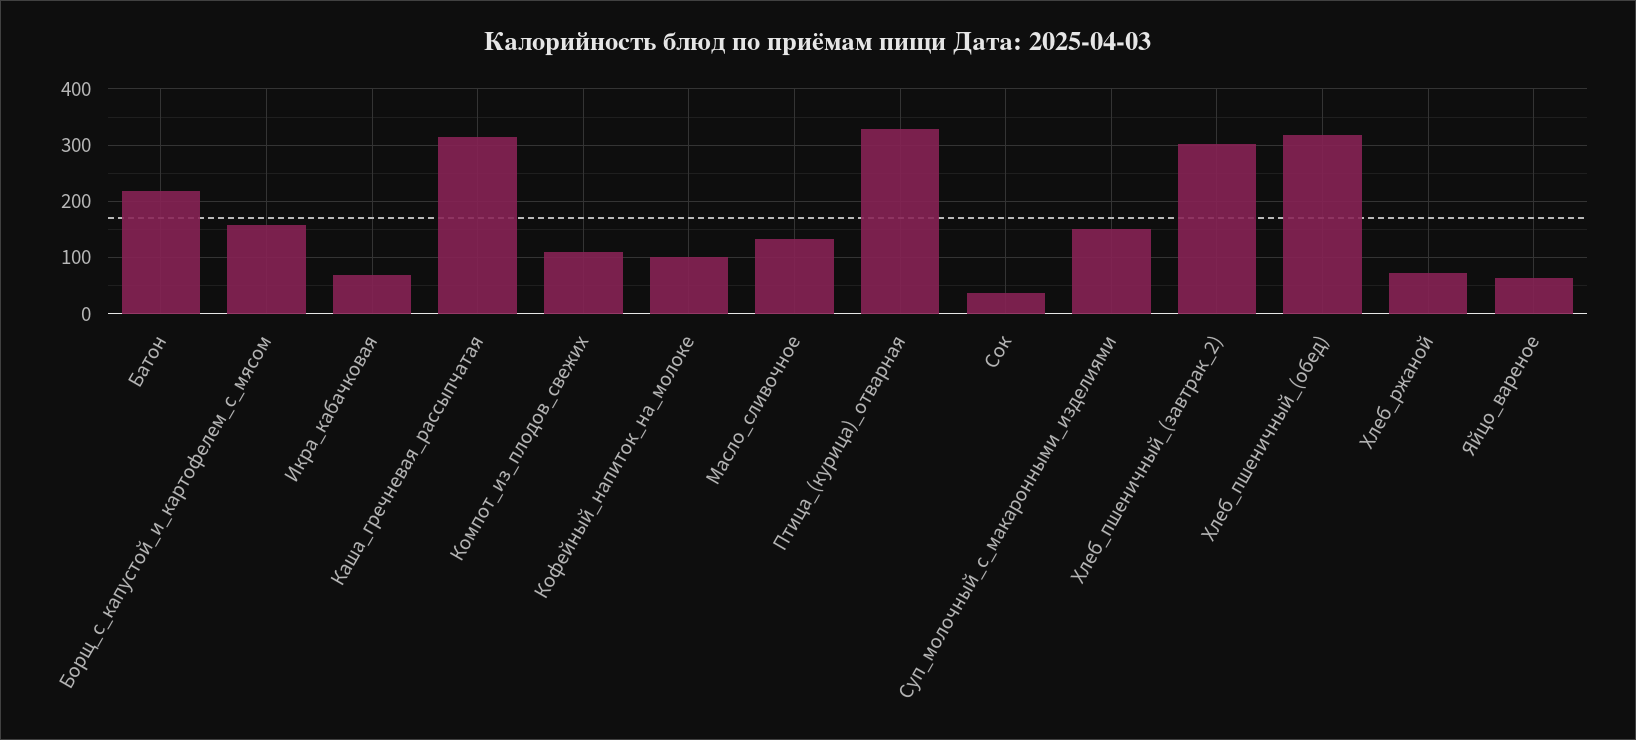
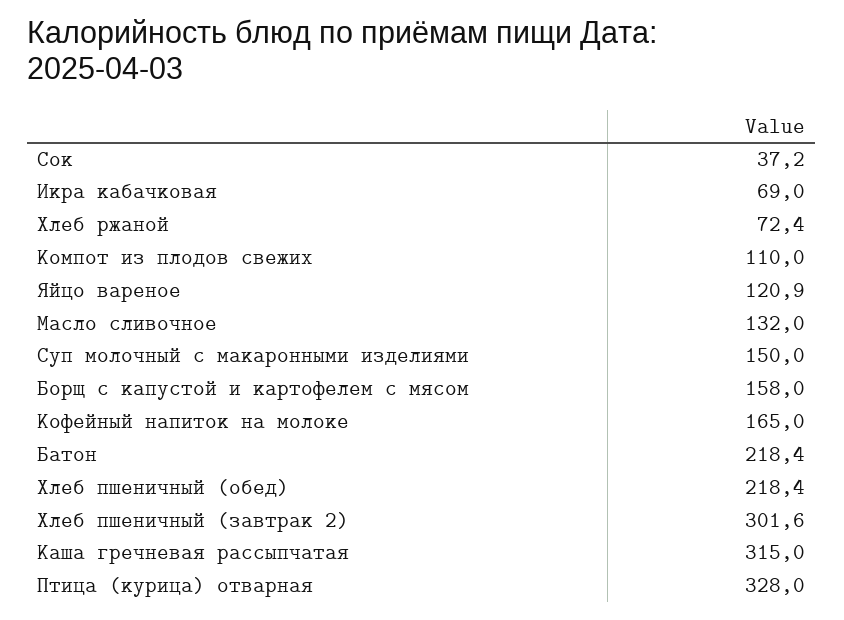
  {
    "Батон": 218.4,
    "Борщ_с_капустой_и_картофелем_с_мясом": 158,
    "Икра_кабачковая": 69,
    "Каша_гречневая_рассыпчатая": 315,
    "Компот_из_плодов_свежих": 110,
-   "Кофейный_напиток_на_молоке": 100,
+   "Кофейный_напиток_на_молоке": 165,
    "Масло_сливочное": 132,
    "Птица_(курица)_отварная": 328,
    "Сок": 37.2,
    "Суп_молочный_с_макаронными_изделиями": 150,
    "Хлеб_пшеничный_(завтрак_2)": 301.6,
-   "Хлеб_пшеничный_(обед)": 320,
+   "Хлеб_пшеничный_(обед)": 218.4,
    "Хлеб_ржаной": 72.4,
-   "Яйцо_вареное": 60
+   "Яйцо_вареное": 120.9
  }

